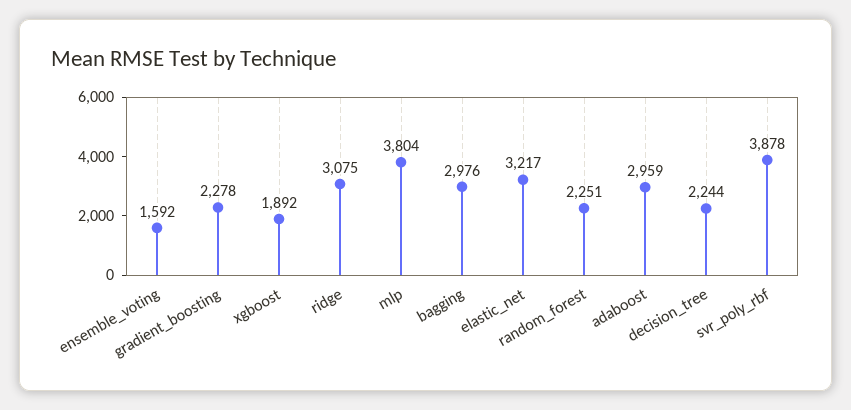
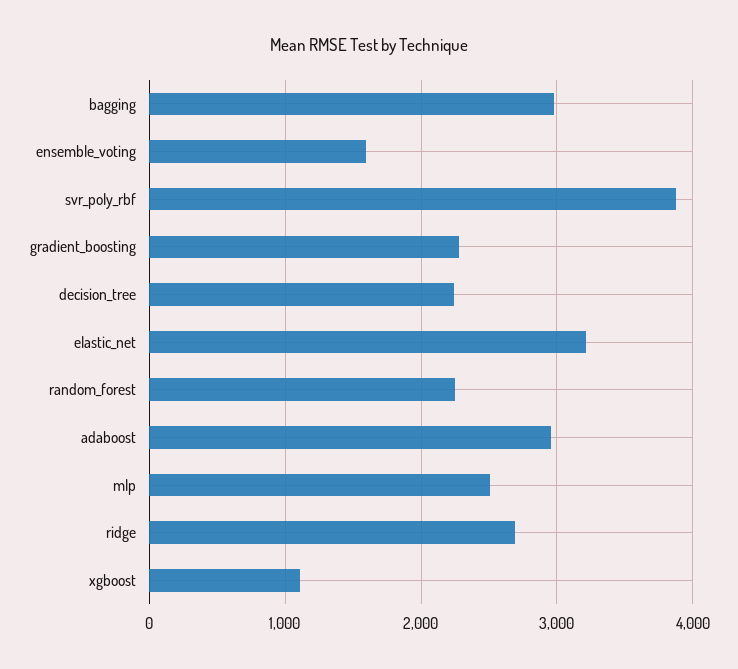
  {
    "ensemble_voting": 1592,
    "gradient_boosting": 2278,
-   "xgboost": 1892,
+   "xgboost": 1100,
-   "ridge": 3075,
+   "ridge": 2700,
-   "mlp": 3804,
+   "mlp": 2500,
    "bagging": 2976,
    "elastic_net": 3217,
    "random_forest": 2251,
    "adaboost": 2959,
    "decision_tree": 2244,
    "svr_poly_rbf": 3878
  }

